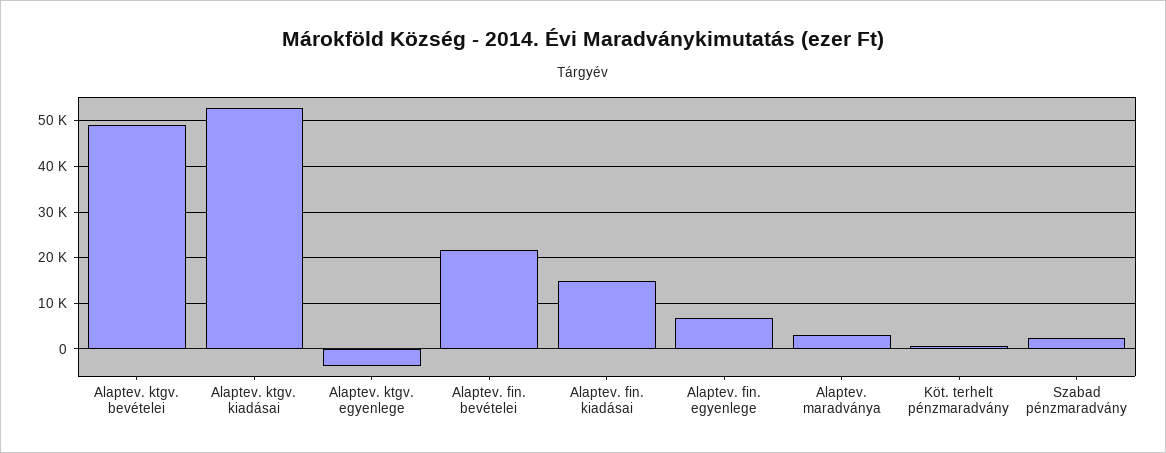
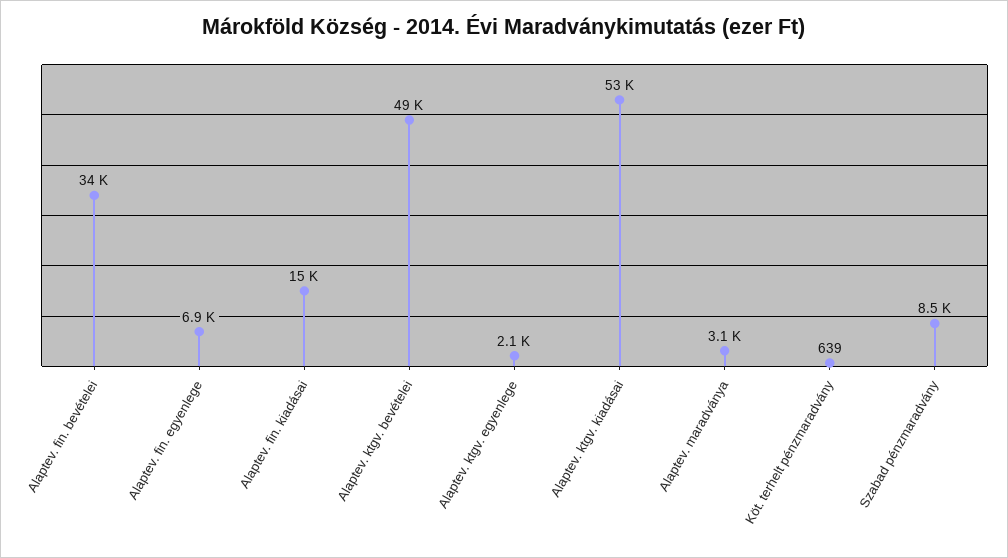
  {
    "Alaptev. ktgv. bevételei": 49000,
    "Alaptev. ktgv. kiadásai": 53000,
-   "Alaptev. ktgv. egyenlege": -4000,
+   "Alaptev. ktgv. egyenlege": 2100,
-   "Alaptev. fin. bevételei": 22000,
+   "Alaptev. fin. bevételei": 34000,
    "Alaptev. fin. kiadásai": 15000,
    "Alaptev. fin. egyenlege": 6900,
    "Alaptev. maradványa": 3100,
    "Köt. terhelt pénzmaradvány": 639,
-   "Szabad pénzmaradvány": 2000
+   "Szabad pénzmaradvány": 8500
  }

